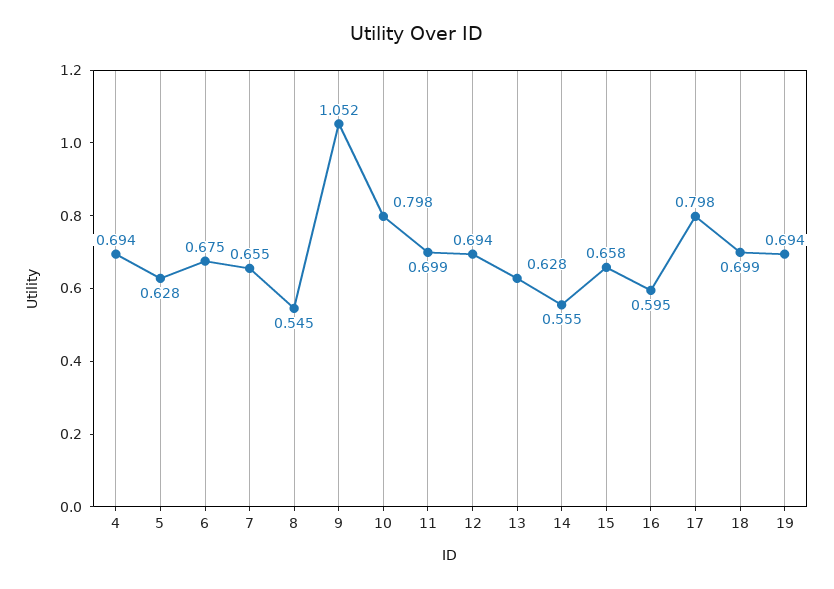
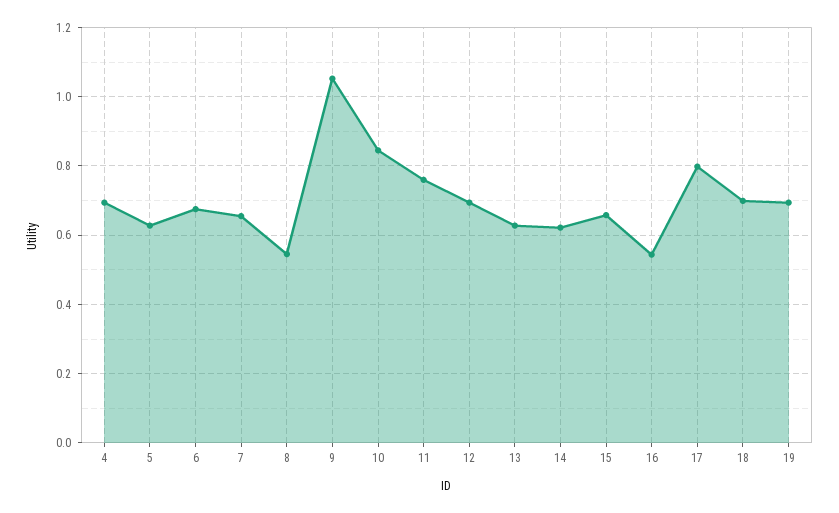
  {
    "4": 0.694,
    "5": 0.628,
    "6": 0.675,
    "7": 0.655,
    "8": 0.545,
    "9": 1.052,
-   "10": 0.798,
+   "10": 0.84,
-   "11": 0.699,
+   "11": 0.76,
    "12": 0.694,
    "13": 0.628,
-   "14": 0.555,
+   "14": 0.62,
    "15": 0.658,
-   "16": 0.595,
+   "16": 0.54,
    "17": 0.798,
    "18": 0.699,
    "19": 0.694
  }

